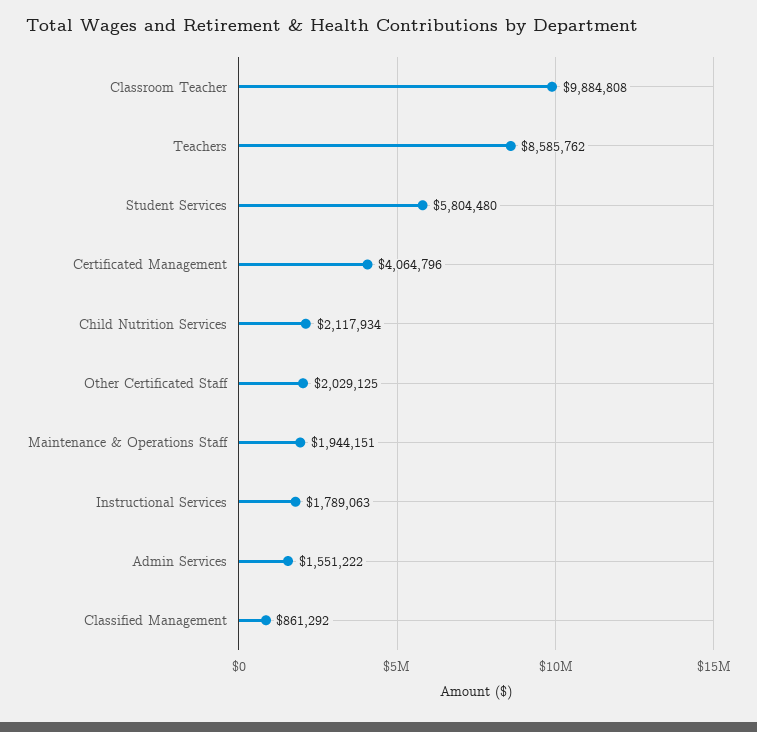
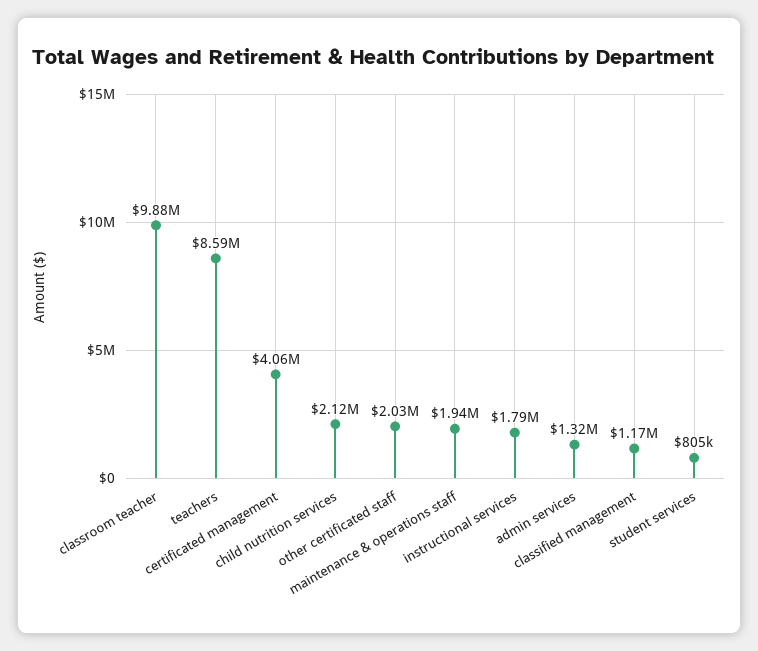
  {
    "Classroom Teacher": 9884808,
    "Teachers": 8585762,
-   "Student Services": 5804480,
+   "Student Services": 805000,
    "Certificated Management": 4064796,
    "Child Nutrition Services": 2117934,
    "Other Certificated Staff": 2029125,
    "Maintenance & Operations Staff": 1944151,
    "Instructional Services": 1789063,
-   "Admin Services": 1551222,
+   "Admin Services": 1320000,
-   "Classified Management": 861292
+   "Classified Management": 1170000
  }

